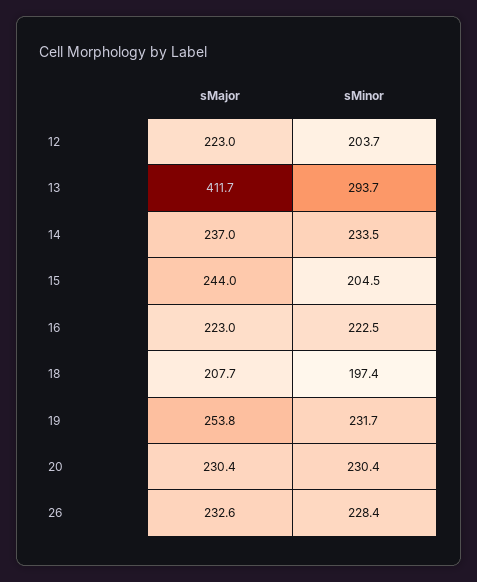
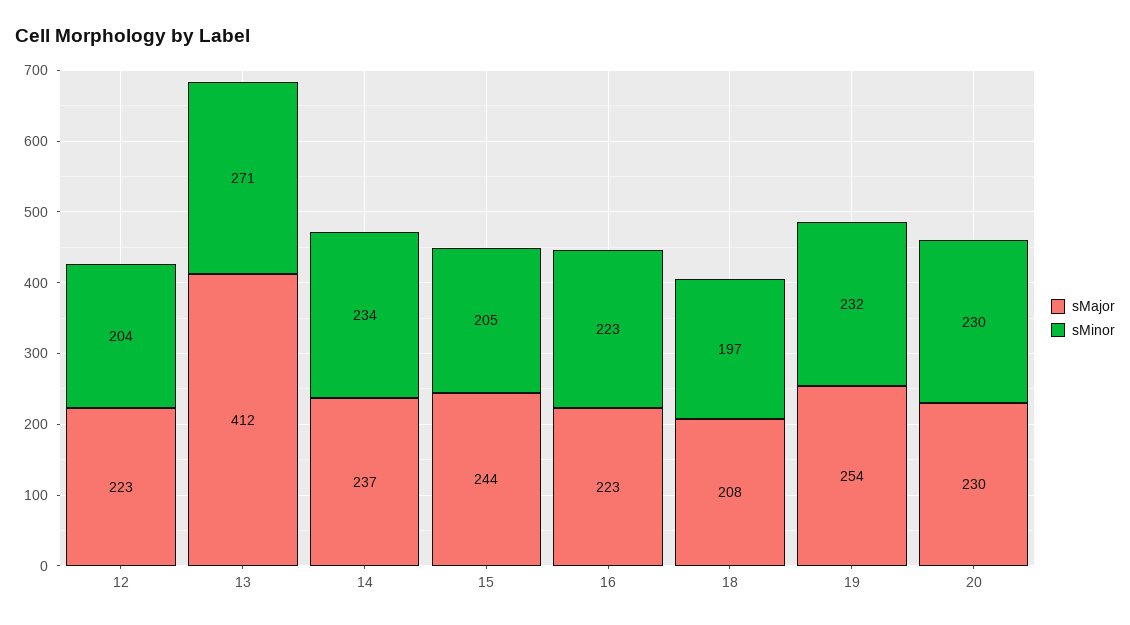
  {
    "sMajor": {
      "12": 223,
      "13": 411.7,
      "14": 237,
      "15": 244,
      "16": 223,
      "18": 207.7,
      "19": 253.8,
-     "20": 230.4,
+     "20": 230.4
-     "26": 232.6
    },
    "sMinor": {
      "12": 203.7,
-     "13": 293.7,
+     "13": 271,
      "14": 233.5,
      "15": 204.5,
      "16": 222.5,
      "18": 197.4,
      "19": 231.7,
-     "20": 230.4,
+     "20": 230.4
-     "26": 228.4
    }
  }

